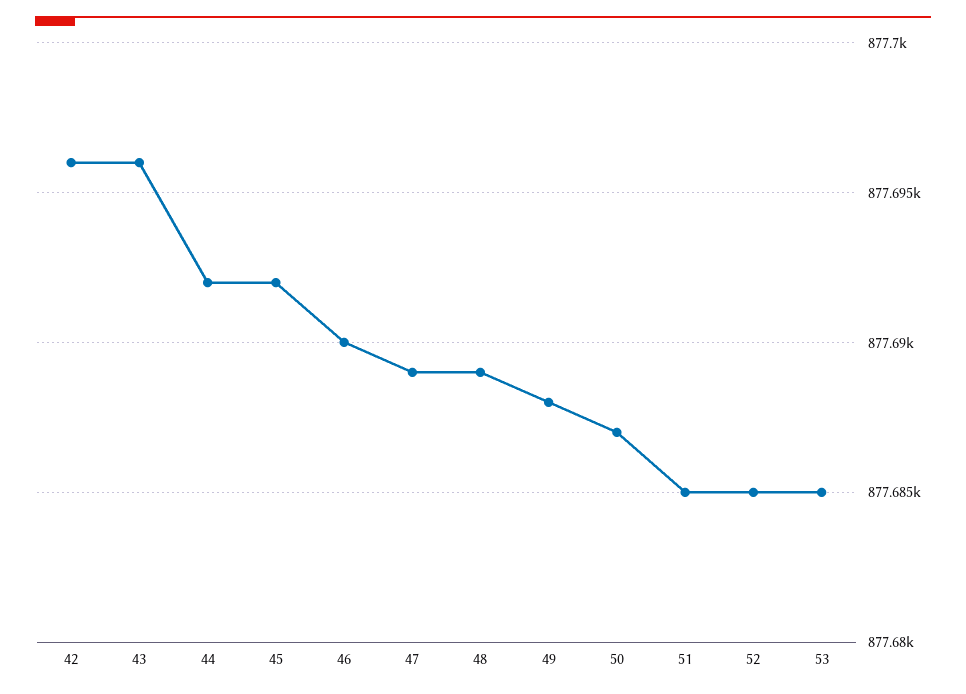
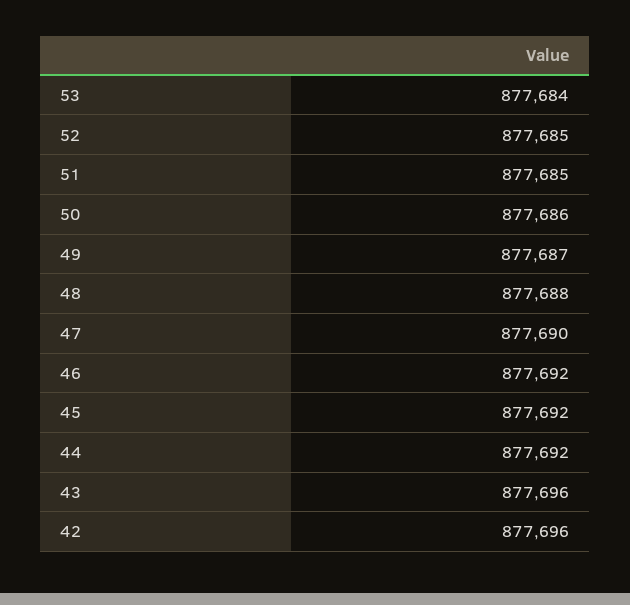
  {
    "42": 877696,
    "43": 877696,
    "44": 877692,
    "45": 877692,
-   "46": 877690,
+   "46": 877692,
-   "47": 877689,
+   "47": 877690,
-   "48": 877689,
+   "48": 877688,
-   "49": 877688,
+   "49": 877687,
-   "50": 877687,
+   "50": 877686,
    "51": 877685,
    "52": 877685,
-   "53": 877685
+   "53": 877684
  }

